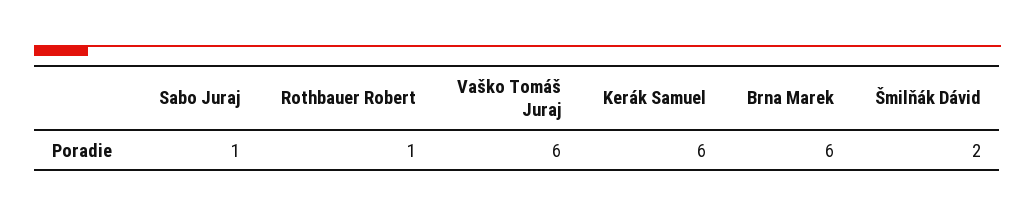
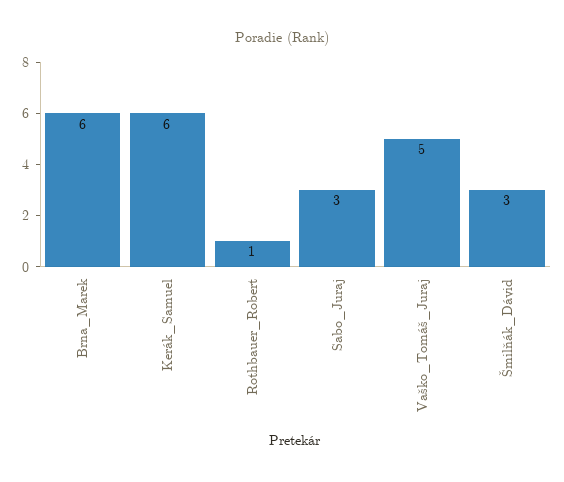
  {
-   "Sabo Juraj": 1,
+   "Sabo Juraj": 3,
    "Rothbauer Robert": 1,
-   "Vaško Tomáš Juraj": 6,
+   "Vaško Tomáš Juraj": 5,
    "Kerák Samuel": 6,
    "Brna Marek": 6,
-   "Šmilňák Dávid": 2
+   "Šmilňák Dávid": 3
  }

